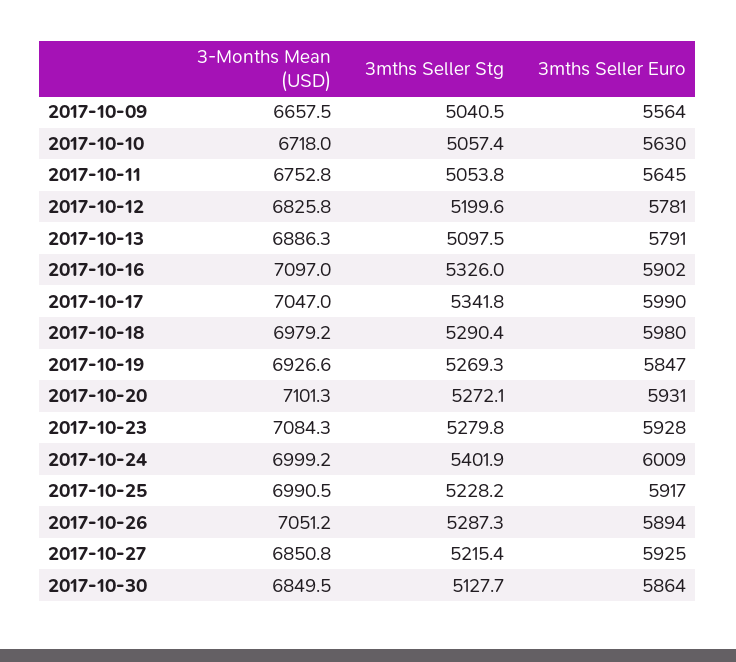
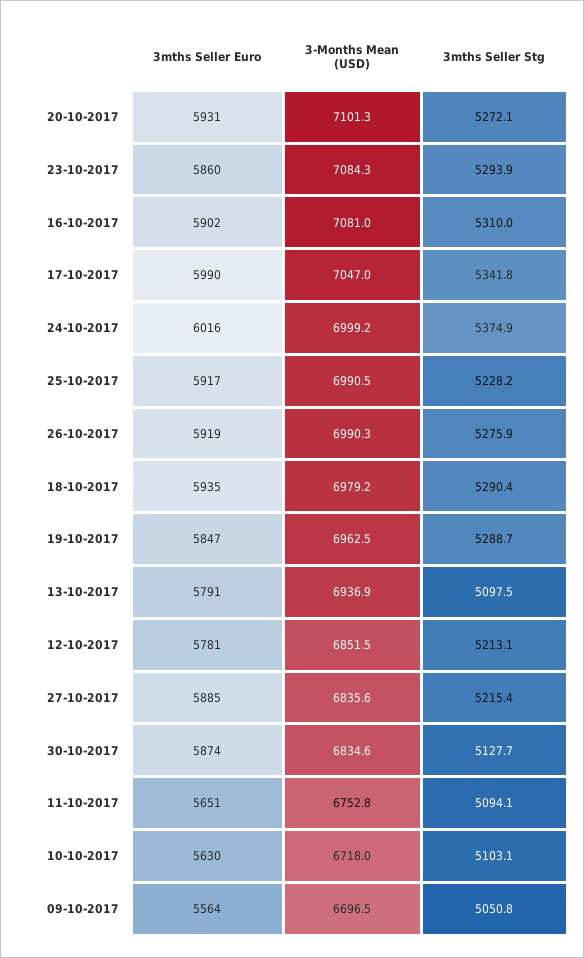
  {
    "3-Months Mean (USD)": {
-     "2017-10-09": 6657.5,
+     "2017-10-09": 6696.5,
      "2017-10-10": 6718,
      "2017-10-11": 6752.8,
-     "2017-10-12": 6825.8,
+     "2017-10-12": 6851.5,
-     "2017-10-13": 6886.3,
+     "2017-10-13": 6936.9,
-     "2017-10-16": 7097,
+     "2017-10-16": 7081,
      "2017-10-17": 7047,
      "2017-10-18": 6979.2,
-     "2017-10-19": 6926.6,
+     "2017-10-19": 6962.5,
      "2017-10-20": 7101.3,
      "2017-10-23": 7084.3,
      "2017-10-24": 6999.2,
      "2017-10-25": 6990.5,
-     "2017-10-26": 7051.2,
+     "2017-10-26": 6990.3,
-     "2017-10-27": 6850.8,
+     "2017-10-27": 6835.6,
-     "2017-10-30": 6849.5
+     "2017-10-30": 6834.6
    },
    "3mths Seller Stg": {
-     "2017-10-09": 5040.5,
+     "2017-10-09": 5050.8,
-     "2017-10-10": 5057.4,
+     "2017-10-10": 5103.1,
-     "2017-10-11": 5053.8,
+     "2017-10-11": 5094.1,
-     "2017-10-12": 5199.6,
+     "2017-10-12": 5213.1,
      "2017-10-13": 5097.5,
-     "2017-10-16": 5326,
+     "2017-10-16": 5310,
      "2017-10-17": 5341.8,
      "2017-10-18": 5290.4,
-     "2017-10-19": 5269.3,
+     "2017-10-19": 5288.7,
      "2017-10-20": 5272.1,
-     "2017-10-23": 5279.8,
+     "2017-10-23": 5293.9,
-     "2017-10-24": 5401.9,
+     "2017-10-24": 5374.9,
      "2017-10-25": 5228.2,
-     "2017-10-26": 5287.3,
+     "2017-10-26": 5275.9,
      "2017-10-27": 5215.4,
      "2017-10-30": 5127.7
    },
    "3mths Seller Euro": {
      "2017-10-09": 5564,
      "2017-10-10": 5630,
-     "2017-10-11": 5645,
+     "2017-10-11": 5651,
      "2017-10-12": 5781,
      "2017-10-13": 5791,
      "2017-10-16": 5902,
      "2017-10-17": 5990,
-     "2017-10-18": 5980,
+     "2017-10-18": 5935,
      "2017-10-19": 5847,
      "2017-10-20": 5931,
-     "2017-10-23": 5928,
+     "2017-10-23": 5860,
-     "2017-10-24": 6009,
+     "2017-10-24": 6016,
      "2017-10-25": 5917,
-     "2017-10-26": 5894,
+     "2017-10-26": 5919,
-     "2017-10-27": 5925,
+     "2017-10-27": 5885,
-     "2017-10-30": 5864
+     "2017-10-30": 5874
    }
  }

